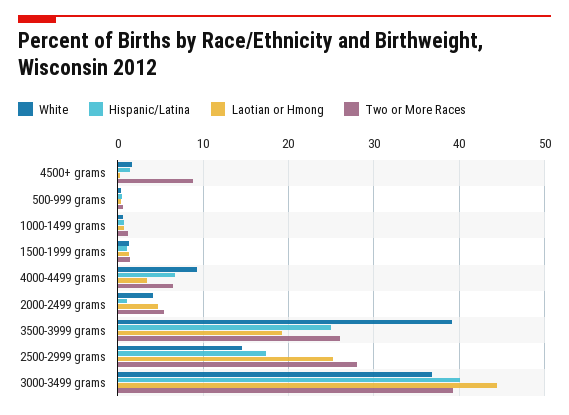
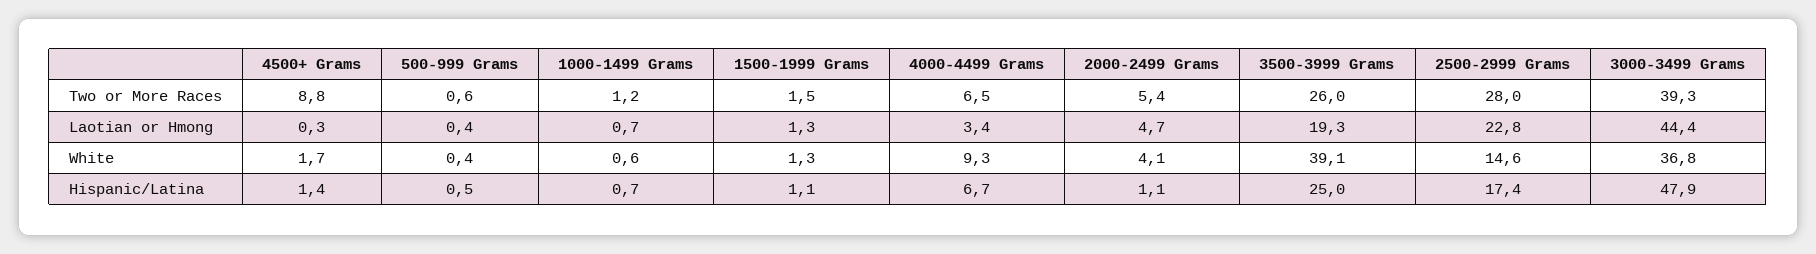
  {
    "White": {
      "4500+ grams": 1.7,
      "500-999 grams": 0.4,
      "1000-1499 grams": 0.6,
      "1500-1999 grams": 1.3,
      "4000-4499 grams": 9.3,
      "2000-2499 grams": 4.1,
      "3500-3999 grams": 39.1,
      "2500-2999 grams": 14.6,
      "3000-3499 grams": 36.8
    },
    "Hispanic/Latina": {
      "4500+ grams": 1.4,
      "500-999 grams": 0.5,
      "1000-1499 grams": 0.7,
      "1500-1999 grams": 1.1,
      "4000-4499 grams": 6.7,
      "2000-2499 grams": 1.1,
      "3500-3999 grams": 25,
      "2500-2999 grams": 17.4,
-     "3000-3499 grams": 40
+     "3000-3499 grams": 47.9
    },
    "Laotian or Hmong": {
      "4500+ grams": 0.3,
      "500-999 grams": 0.4,
      "1000-1499 grams": 0.7,
      "1500-1999 grams": 1.3,
      "4000-4499 grams": 3.4,
      "2000-2499 grams": 4.7,
      "3500-3999 grams": 19.3,
-     "2500-2999 grams": 25,
+     "2500-2999 grams": 22.8,
      "3000-3499 grams": 44.4
    },
    "Two or More Races": {
      "4500+ grams": 8.8,
      "500-999 grams": 0.6,
      "1000-1499 grams": 1.2,
      "1500-1999 grams": 1.5,
      "4000-4499 grams": 6.5,
      "2000-2499 grams": 5.4,
      "3500-3999 grams": 26,
      "2500-2999 grams": 28,
      "3000-3499 grams": 39.3
    }
  }

